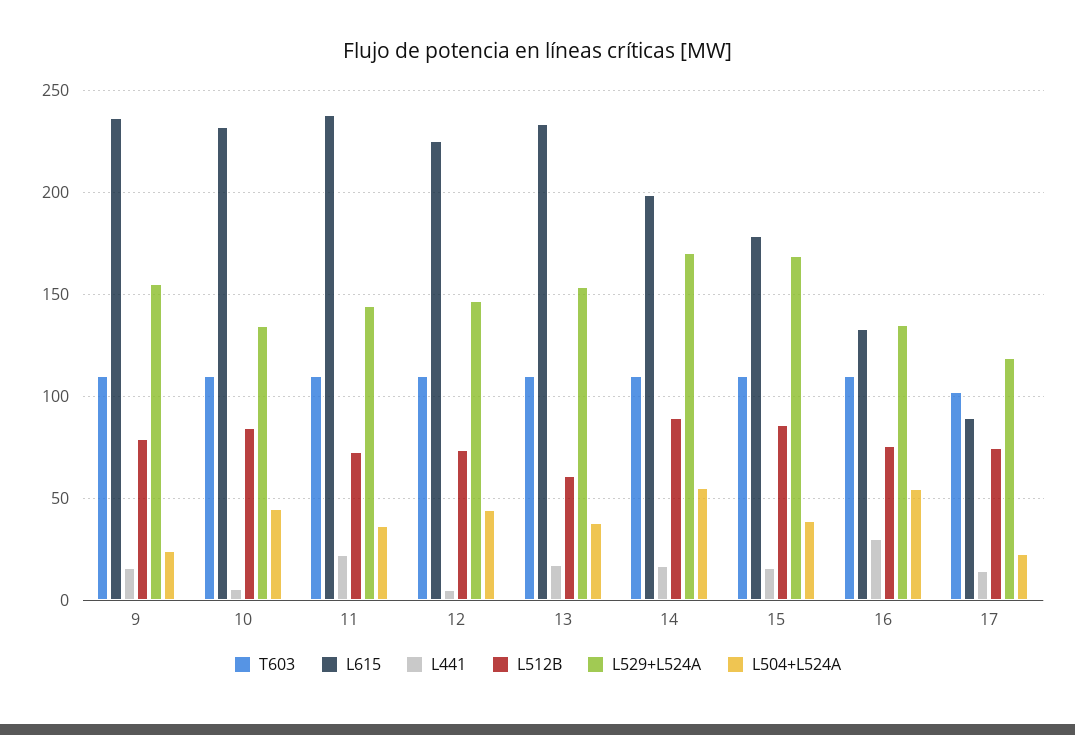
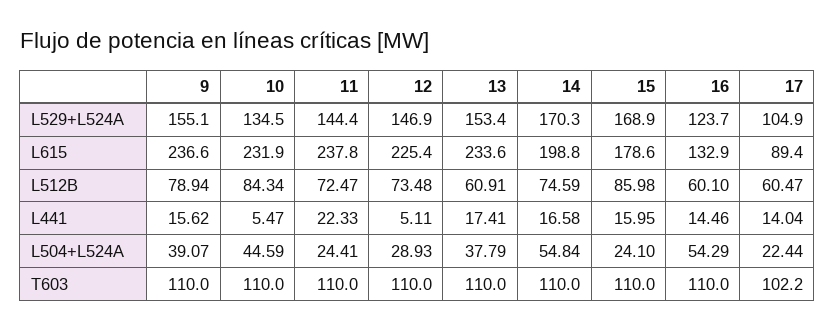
  {
    "T603": {
      "9": 110,
      "10": 110,
      "11": 110,
      "12": 110,
      "13": 110,
      "14": 110,
      "15": 110,
      "16": 110,
      "17": 102.2
    },
    "L615": {
      "9": 236.6,
      "10": 231.9,
      "11": 237.8,
      "12": 225.4,
      "13": 233.6,
      "14": 198.8,
      "15": 178.6,
      "16": 132.9,
      "17": 89.4
    },
    "L441": {
      "9": 15.62,
      "10": 5.47,
      "11": 22.33,
      "12": 5.11,
      "13": 17.41,
      "14": 16.58,
      "15": 15.95,
-     "16": 30,
+     "16": 14.46,
      "17": 14.04
    },
    "L512B": {
      "9": 78.94,
      "10": 84.34,
      "11": 72.47,
      "12": 73.48,
      "13": 60.91,
-     "14": 90,
+     "14": 74.59,
      "15": 85.98,
-     "16": 75,
+     "16": 60.1,
-     "17": 75
+     "17": 60.47
    },
    "L529+L524A": {
      "9": 155.1,
      "10": 134.5,
      "11": 144.4,
      "12": 146.9,
      "13": 153.4,
      "14": 170.3,
      "15": 168.9,
-     "16": 135,
+     "16": 123.7,
-     "17": 120
+     "17": 104.9
    },
    "L504+L524A": {
-     "9": 25,
+     "9": 39.07,
      "10": 44.59,
-     "11": 35,
+     "11": 24.41,
-     "12": 45,
+     "12": 28.93,
      "13": 37.79,
      "14": 54.84,
-     "15": 40,
+     "15": 24.1,
      "16": 54.29,
      "17": 22.44
    }
  }

